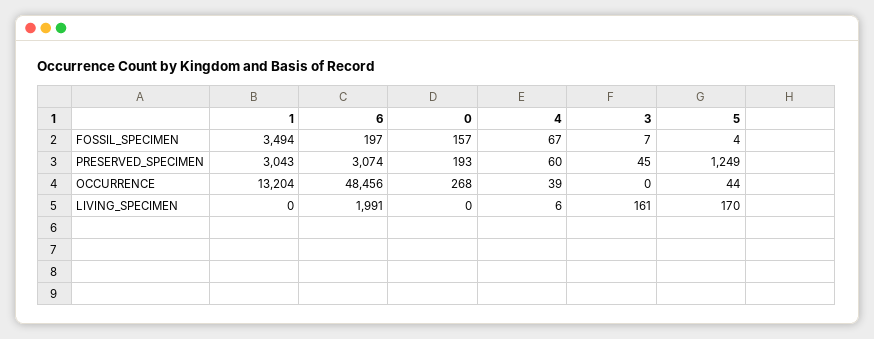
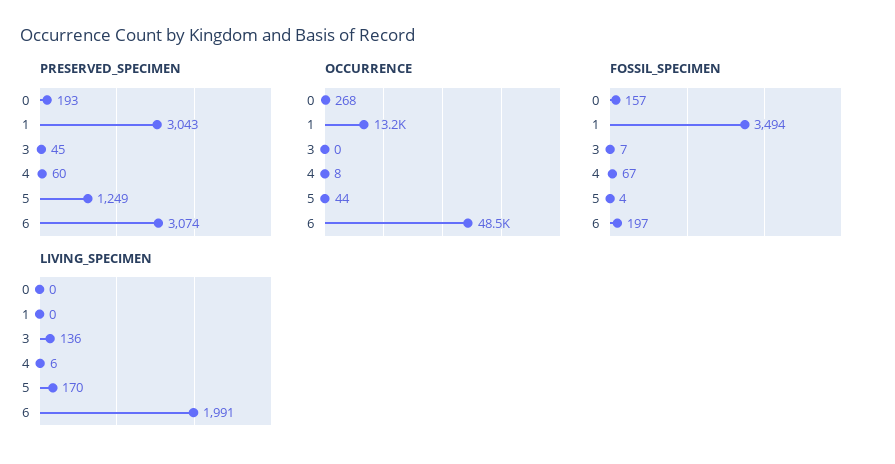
  {
    "FOSSIL_SPECIMEN": {
      "1": 3494,
      "6": 197,
      "0": 157,
      "4": 67,
      "3": 7,
      "5": 4
    },
    "PRESERVED_SPECIMEN": {
      "1": 3043,
      "6": 3074,
      "0": 193,
      "4": 60,
      "3": 45,
      "5": 1249
    },
    "OCCURRENCE": {
      "1": 13204,
      "6": 48456,
      "0": 268,
-     "4": 39,
+     "4": 8,
      "3": 0,
      "5": 44
    },
    "LIVING_SPECIMEN": {
      "1": 0,
      "6": 1991,
      "0": 0,
      "4": 6,
-     "3": 161,
+     "3": 136,
      "5": 170
    }
  }

